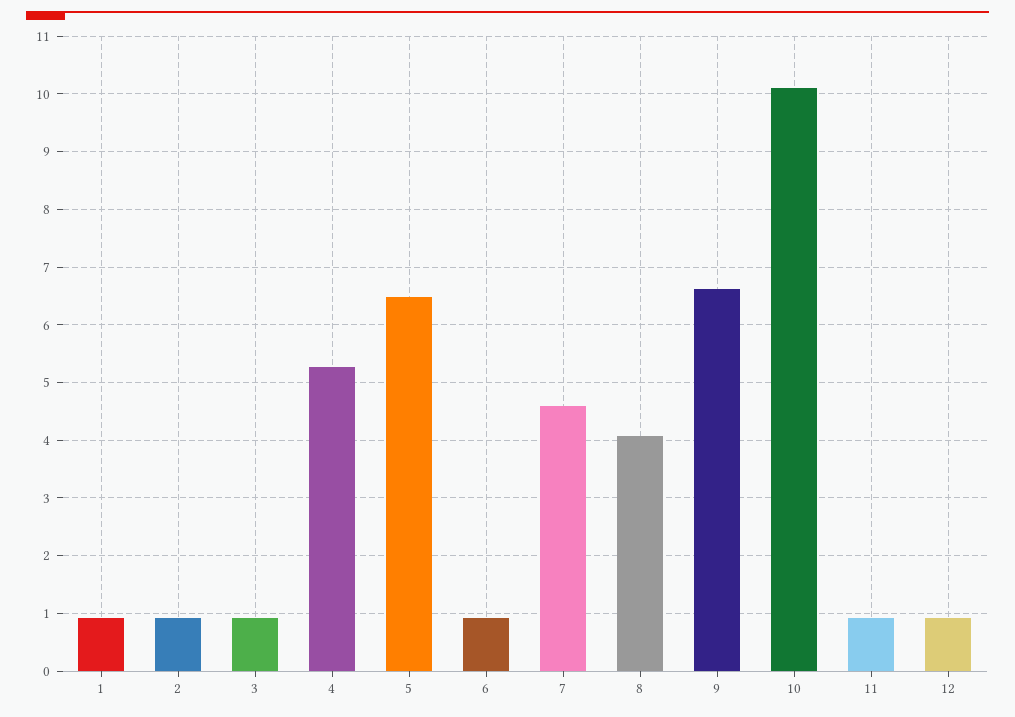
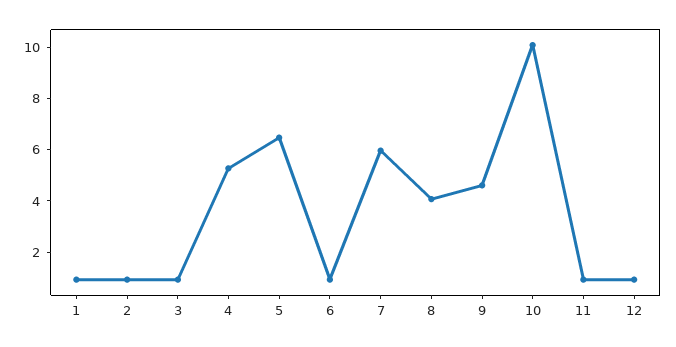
  {
    "1": 1,
    "2": 1,
    "3": 1,
    "4": 5.2,
    "5": 6.4,
    "6": 1,
-   "7": 4.6,
+   "7": 6,
    "8": 4,
-   "9": 6.6,
+   "9": 4.5,
    "10": 10.2,
    "11": 1,
    "12": 1
  }

